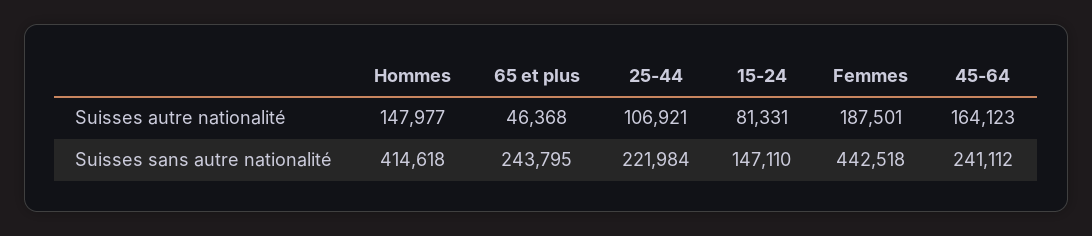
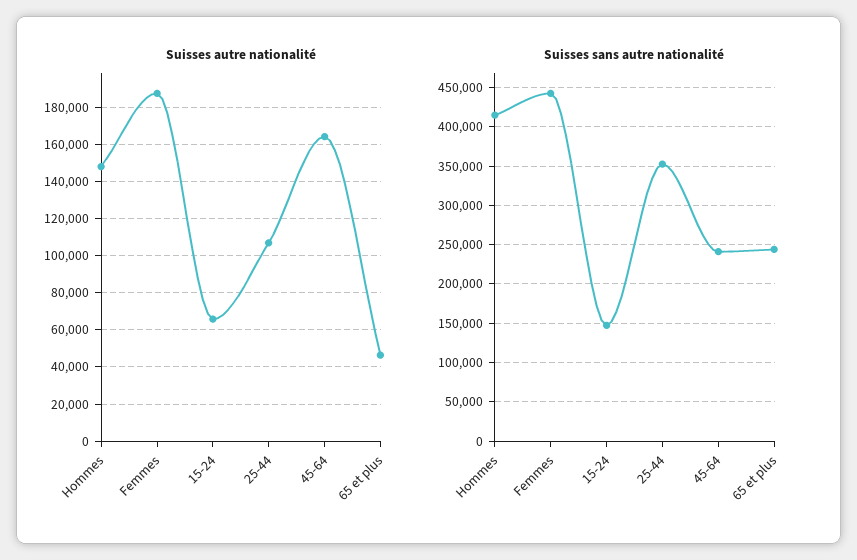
  {
    "Suisses autre nationalité": {
      "Hommes": 147977,
      "65 et plus": 46368,
      "25-44": 106921,
-     "15-24": 81331,
+     "15-24": 65000,
      "Femmes": 187501,
      "45-64": 164123
    },
    "Suisses sans autre nationalité": {
      "Hommes": 414618,
      "65 et plus": 243795,
-     "25-44": 221984,
+     "25-44": 350000,
      "15-24": 147110,
      "Femmes": 442518,
      "45-64": 241112
    }
  }

